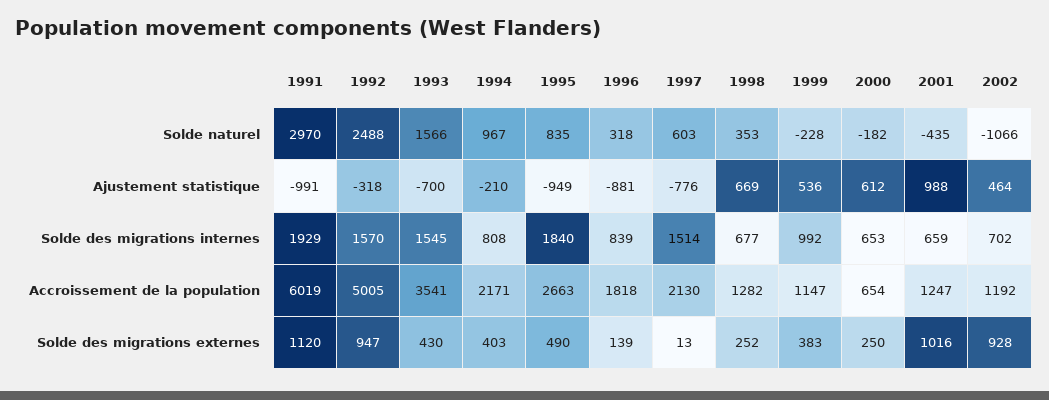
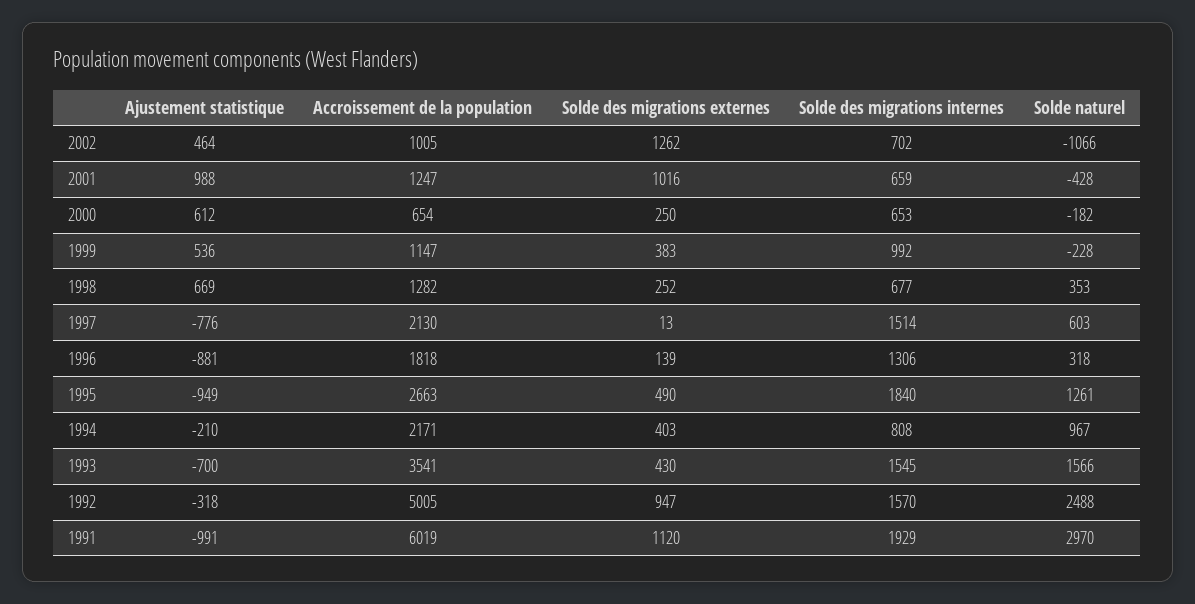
  {
    "1991": {
      "Solde naturel": 2970,
      "Ajustement statistique": -991,
      "Solde des migrations internes": 1929,
      "Accroissement de la population": 6019,
      "Solde des migrations externes": 1120
    },
    "1992": {
      "Solde naturel": 2488,
      "Ajustement statistique": -318,
      "Solde des migrations internes": 1570,
      "Accroissement de la population": 5005,
      "Solde des migrations externes": 947
    },
    "1993": {
      "Solde naturel": 1566,
      "Ajustement statistique": -700,
      "Solde des migrations internes": 1545,
      "Accroissement de la population": 3541,
      "Solde des migrations externes": 430
    },
    "1994": {
      "Solde naturel": 967,
      "Ajustement statistique": -210,
      "Solde des migrations internes": 808,
      "Accroissement de la population": 2171,
      "Solde des migrations externes": 403
    },
    "1995": {
-     "Solde naturel": 835,
+     "Solde naturel": 1261,
      "Ajustement statistique": -949,
      "Solde des migrations internes": 1840,
      "Accroissement de la population": 2663,
      "Solde des migrations externes": 490
    },
    "1996": {
      "Solde naturel": 318,
      "Ajustement statistique": -881,
-     "Solde des migrations internes": 839,
+     "Solde des migrations internes": 1306,
      "Accroissement de la population": 1818,
      "Solde des migrations externes": 139
    },
    "1997": {
      "Solde naturel": 603,
      "Ajustement statistique": -776,
      "Solde des migrations internes": 1514,
      "Accroissement de la population": 2130,
      "Solde des migrations externes": 13
    },
    "1998": {
      "Solde naturel": 353,
      "Ajustement statistique": 669,
      "Solde des migrations internes": 677,
      "Accroissement de la population": 1282,
      "Solde des migrations externes": 252
    },
    "1999": {
      "Solde naturel": -228,
      "Ajustement statistique": 536,
      "Solde des migrations internes": 992,
      "Accroissement de la population": 1147,
      "Solde des migrations externes": 383
    },
    "2000": {
      "Solde naturel": -182,
      "Ajustement statistique": 612,
      "Solde des migrations internes": 653,
      "Accroissement de la population": 654,
      "Solde des migrations externes": 250
    },
    "2001": {
-     "Solde naturel": -435,
+     "Solde naturel": -428,
      "Ajustement statistique": 988,
      "Solde des migrations internes": 659,
      "Accroissement de la population": 1247,
      "Solde des migrations externes": 1016
    },
    "2002": {
      "Solde naturel": -1066,
      "Ajustement statistique": 464,
      "Solde des migrations internes": 702,
-     "Accroissement de la population": 1192,
+     "Accroissement de la population": 1005,
-     "Solde des migrations externes": 928
+     "Solde des migrations externes": 1262
    }
  }

